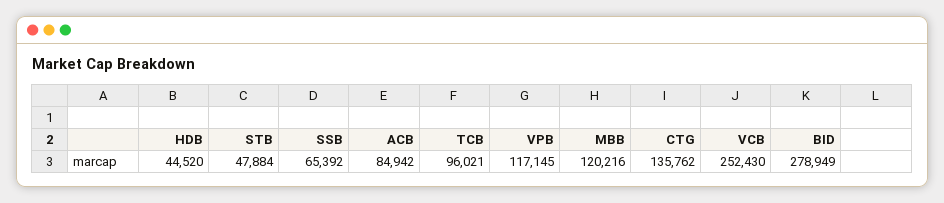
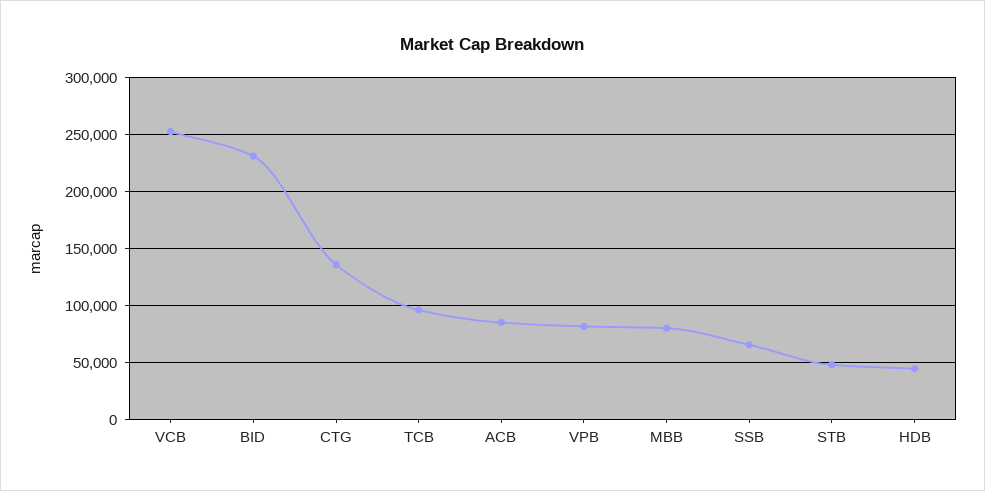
  {
    "HDB": 44520,
    "STB": 47884,
    "SSB": 65392,
    "ACB": 84942,
    "TCB": 96021,
-   "VPB": 117145,
+   "VPB": 80000,
-   "MBB": 120216,
+   "MBB": 80000,
    "CTG": 135762,
    "VCB": 252430,
-   "BID": 278949
+   "BID": 230000
  }

